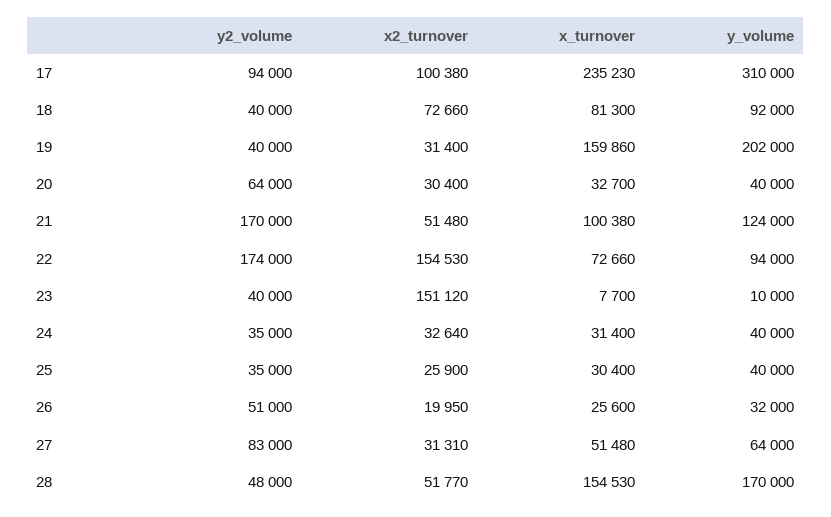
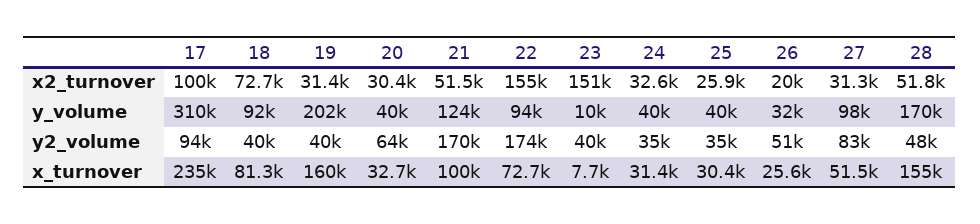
  {
    "y2_volume": {
      "17": 94000,
      "18": 40000,
      "19": 40000,
      "20": 64000,
      "21": 170000,
      "22": 174000,
      "23": 40000,
      "24": 35000,
      "25": 35000,
      "26": 51000,
      "27": 83000,
      "28": 48000
    },
    "x2_turnover": {
      "17": 100380,
      "18": 72660,
      "19": 31400,
      "20": 30400,
      "21": 51480,
      "22": 154530,
      "23": 151120,
      "24": 32640,
      "25": 25900,
      "26": 19950,
      "27": 31310,
      "28": 51770
    },
    "x_turnover": {
      "17": 235230,
      "18": 81300,
      "19": 159860,
      "20": 32700,
      "21": 100380,
      "22": 72660,
      "23": 7700,
      "24": 31400,
      "25": 30400,
      "26": 25600,
      "27": 51480,
      "28": 154530
    },
    "y_volume": {
      "17": 310000,
      "18": 92000,
      "19": 202000,
      "20": 40000,
      "21": 124000,
      "22": 94000,
      "23": 10000,
      "24": 40000,
      "25": 40000,
      "26": 32000,
-     "27": 64000,
+     "27": 98000,
      "28": 170000
    }
  }

